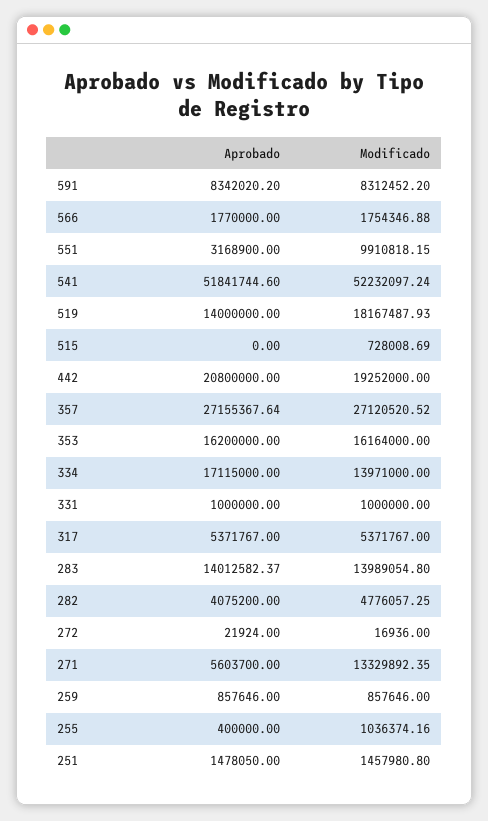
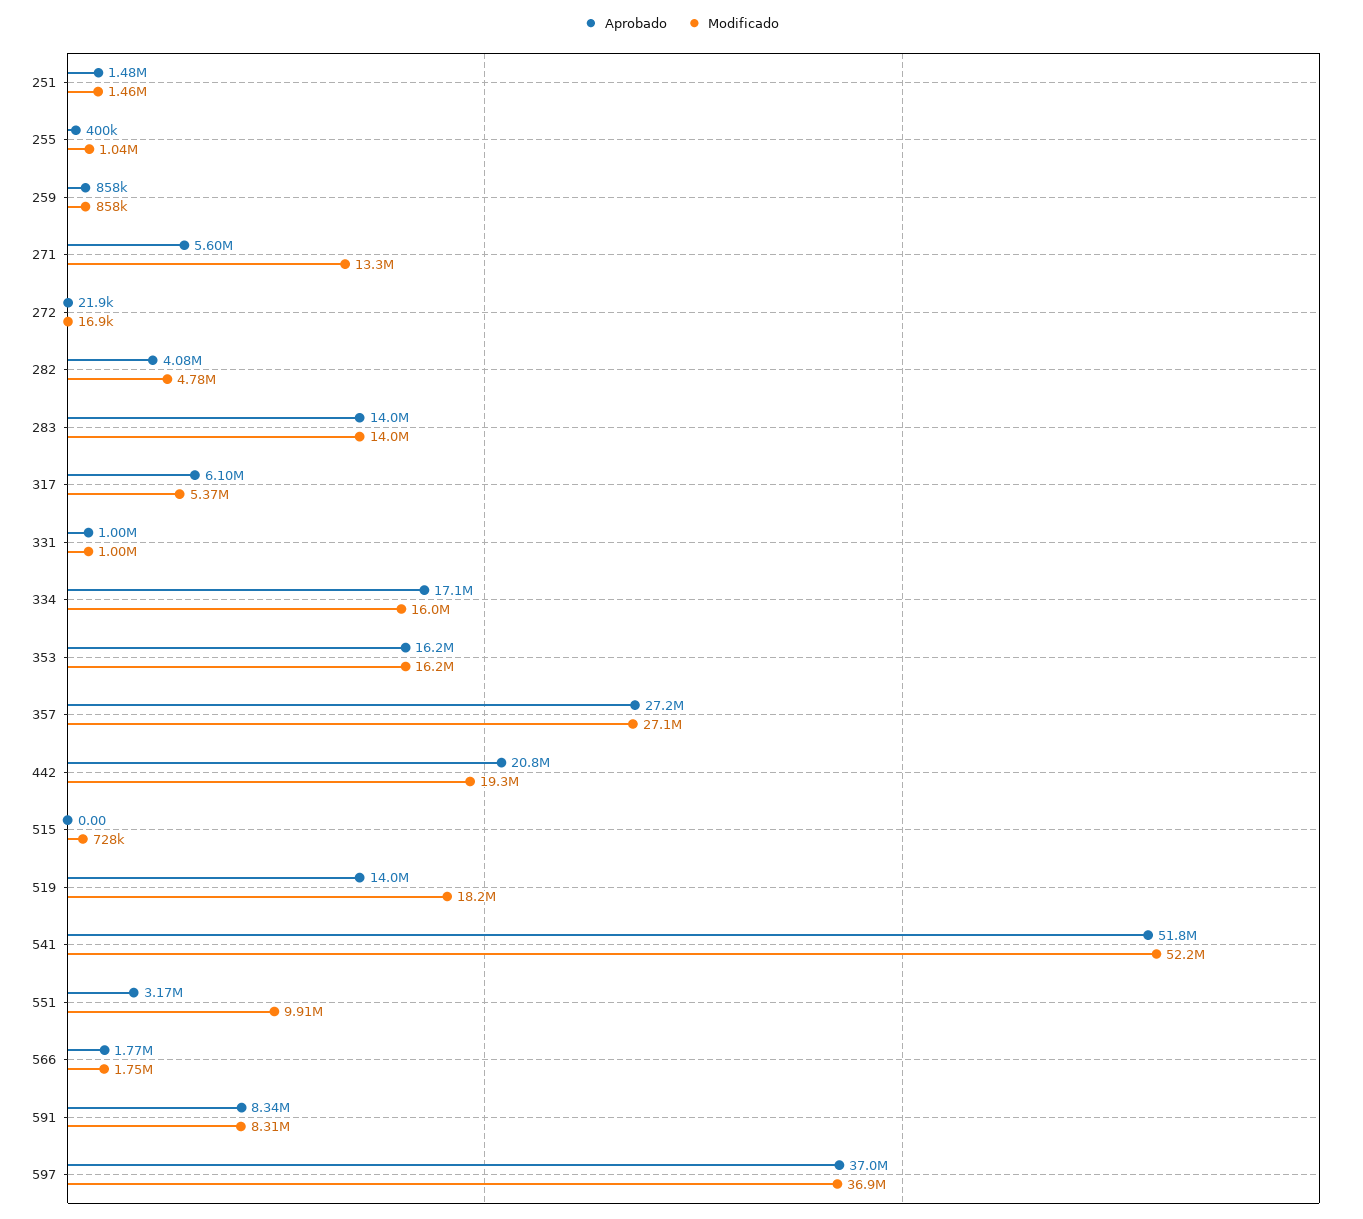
  {
    "Aprobado": {
      "591": 8342020.2,
      "566": 1770000,
      "551": 3168900,
      "541": 51841744.6,
      "519": 14000000,
      "515": 0,
      "442": 20800000,
      "357": 27155367.64,
      "353": 16200000,
      "334": 17115000,
      "331": 1000000,
-     "317": 5371767,
+     "317": 6100000,
      "283": 14012582.37,
      "282": 4075200,
      "272": 21924,
      "271": 5603700,
      "259": 857646,
      "255": 400000,
-     "251": 1478050
+     "251": 1478050,
+     "597": 37000000
    },
    "Modificado": {
      "591": 8312452.2,
      "566": 1754346.88,
      "551": 9910818.15,
      "541": 52232097.24,
      "519": 18167487.93,
      "515": 728008.69,
      "442": 19252000,
      "357": 27120520.52,
      "353": 16164000,
-     "334": 13971000,
+     "334": 16000000,
      "331": 1000000,
      "317": 5371767,
      "283": 13989054.8,
      "282": 4776057.25,
      "272": 16936,
      "271": 13329892.35,
      "259": 857646,
      "255": 1036374.16,
-     "251": 1457980.8
+     "251": 1457980.8,
+     "597": 36900000
    }
  }

